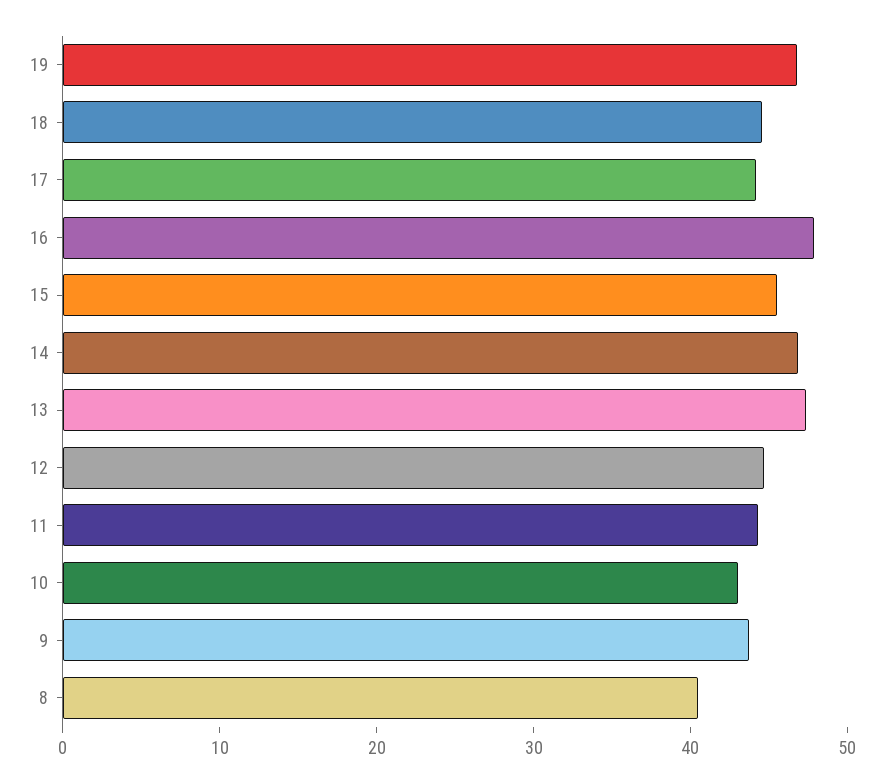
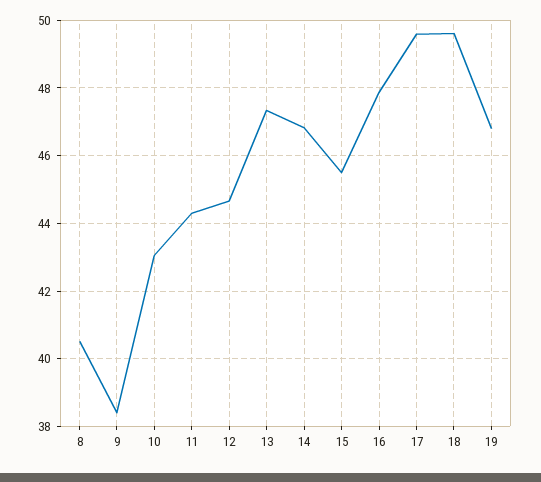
  {
    "19": 46.8,
-   "18": 44,
+   "18": 49.6,
-   "17": 44,
+   "17": 49.6,
    "16": 47.8,
    "15": 45.6,
    "14": 46.8,
    "13": 47.4,
    "12": 44.6,
    "11": 44.4,
    "10": 43,
-   "9": 44,
+   "9": 38.4,
    "8": 40.6
  }

